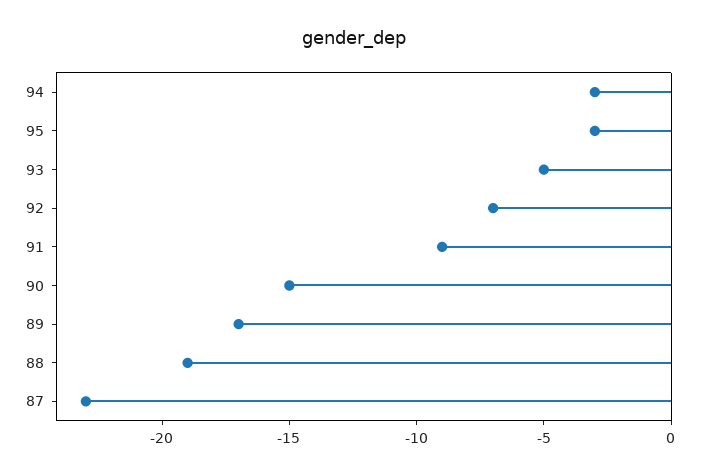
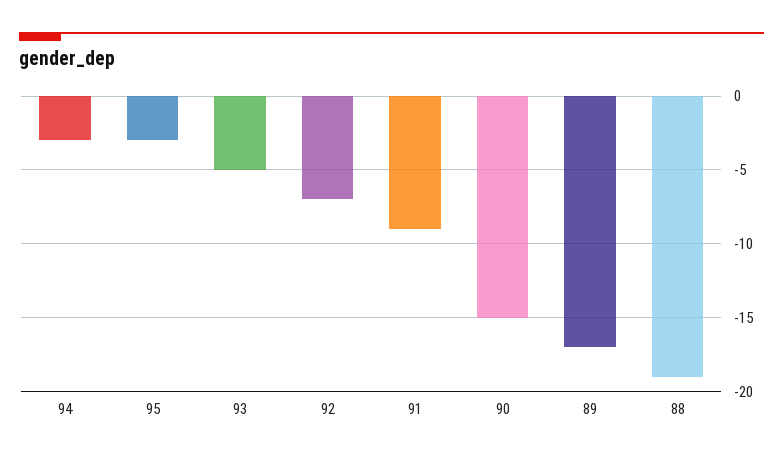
  {
    "94": -3,
    "95": -3,
    "93": -5,
    "92": -7,
    "91": -9,
    "90": -15,
    "89": -17,
-   "88": -19,
+   "88": -19
-   "87": -23
  }

